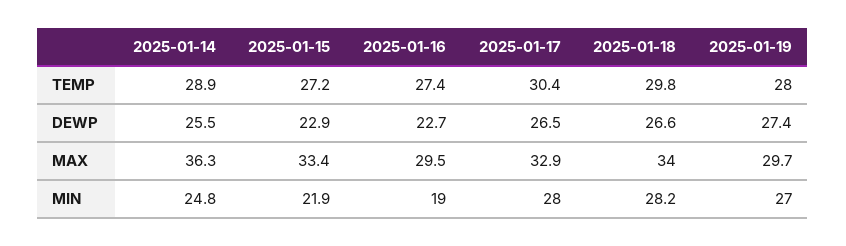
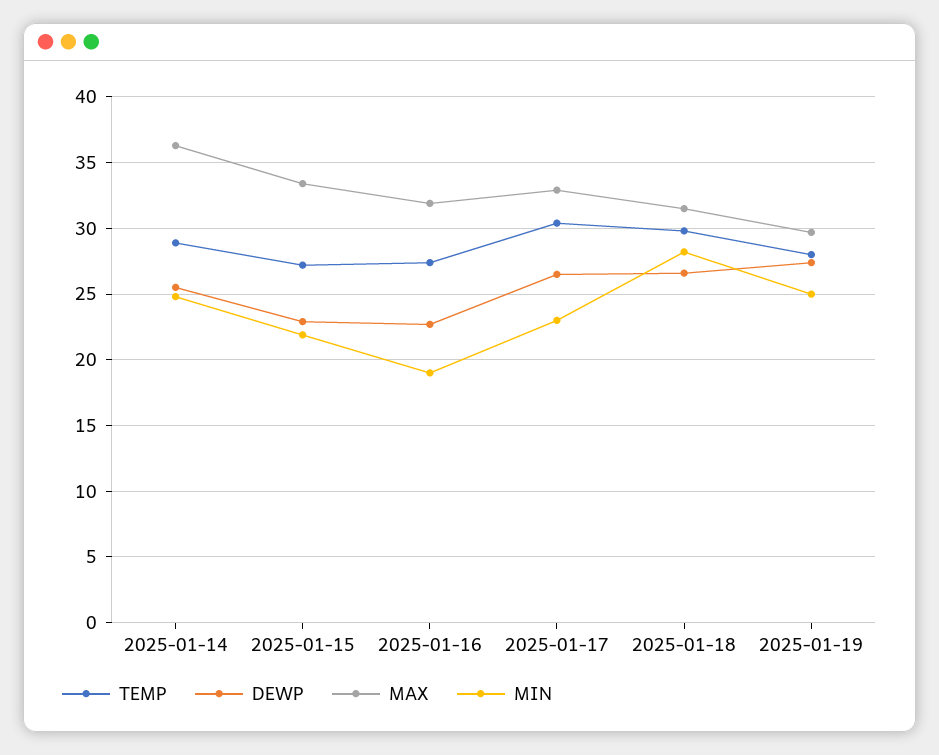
  {
    "TEMP": {
      "2025-01-14": 28.9,
      "2025-01-15": 27.2,
      "2025-01-16": 27.4,
      "2025-01-17": 30.4,
      "2025-01-18": 29.8,
      "2025-01-19": 28
    },
    "DEWP": {
      "2025-01-14": 25.5,
      "2025-01-15": 22.9,
      "2025-01-16": 22.7,
      "2025-01-17": 26.5,
      "2025-01-18": 26.6,
      "2025-01-19": 27.4
    },
    "MAX": {
      "2025-01-14": 36.3,
      "2025-01-15": 33.4,
-     "2025-01-16": 29.5,
+     "2025-01-16": 32,
      "2025-01-17": 32.9,
-     "2025-01-18": 34,
+     "2025-01-18": 31.5,
      "2025-01-19": 29.7
    },
    "MIN": {
      "2025-01-14": 24.8,
      "2025-01-15": 21.9,
      "2025-01-16": 19,
-     "2025-01-17": 28,
+     "2025-01-17": 23,
      "2025-01-18": 28.2,
-     "2025-01-19": 27
+     "2025-01-19": 25
    }
  }

